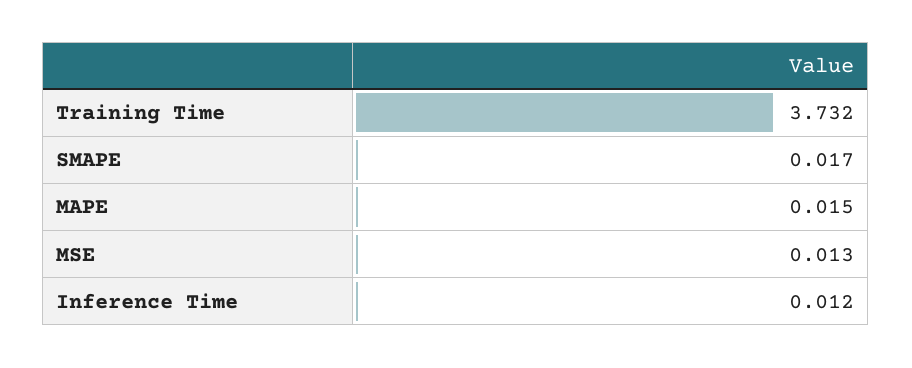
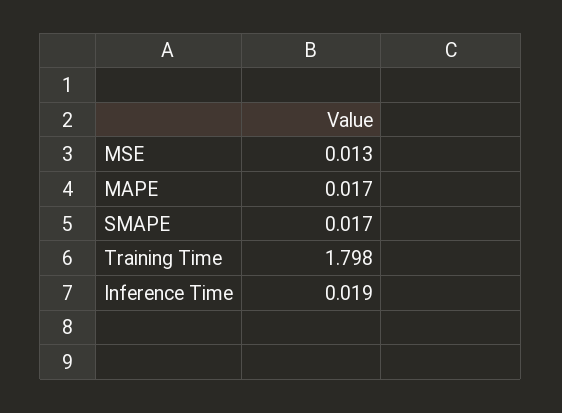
  {
-   "Training Time": 3.732,
+   "Training Time": 1.798,
    "SMAPE": 0.017,
-   "MAPE": 0.015,
+   "MAPE": 0.017,
    "MSE": 0.013,
-   "Inference Time": 0.012
+   "Inference Time": 0.019
  }

